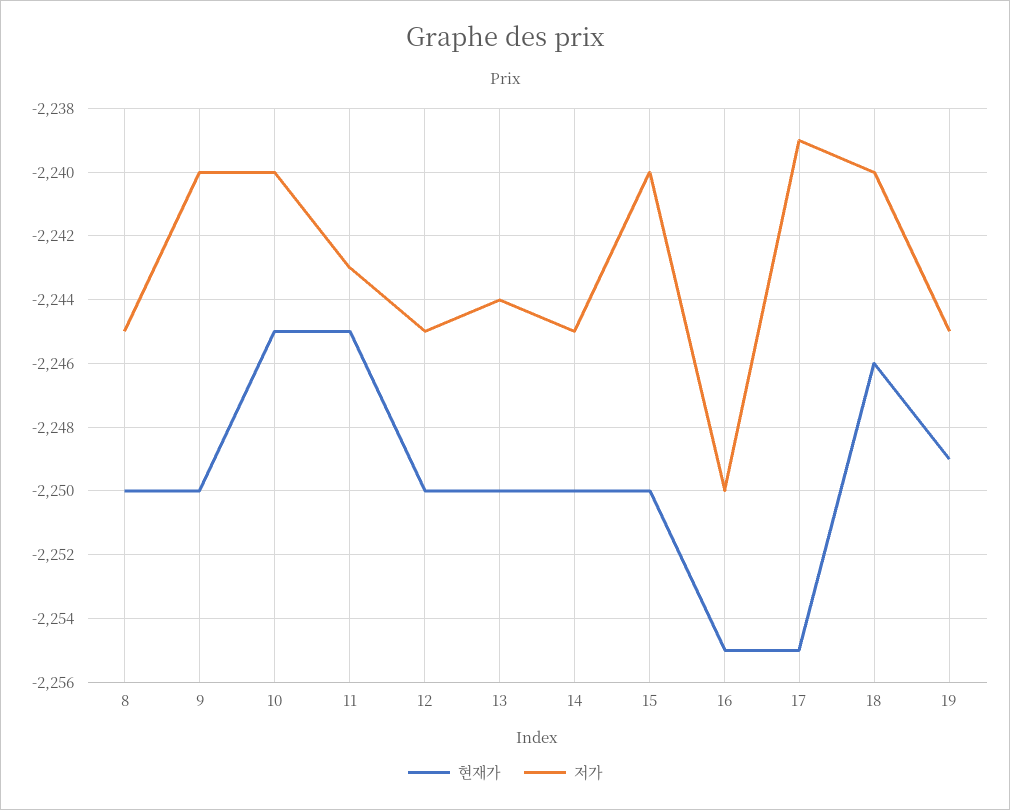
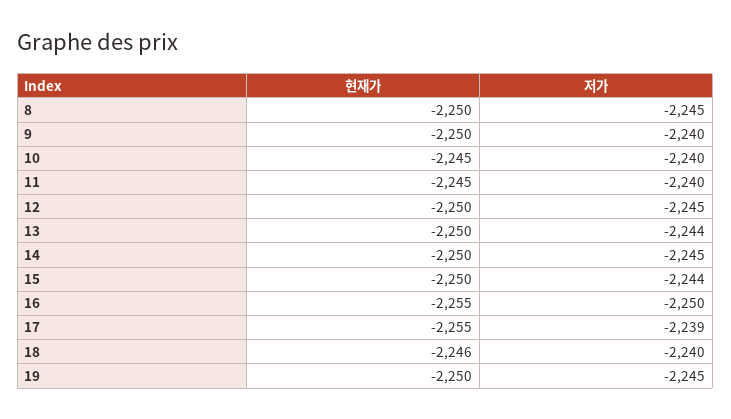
  {
    "현재가": {
      "8": -2250,
      "9": -2250,
      "10": -2245,
      "11": -2245,
      "12": -2250,
      "13": -2250,
      "14": -2250,
      "15": -2250,
      "16": -2255,
      "17": -2255,
      "18": -2246,
-     "19": -2249
+     "19": -2250
    },
    "저가": {
      "8": -2245,
      "9": -2240,
      "10": -2240,
-     "11": -2243,
+     "11": -2240,
      "12": -2245,
      "13": -2244,
      "14": -2245,
-     "15": -2240,
+     "15": -2244,
      "16": -2250,
      "17": -2239,
      "18": -2240,
      "19": -2245
    }
  }

